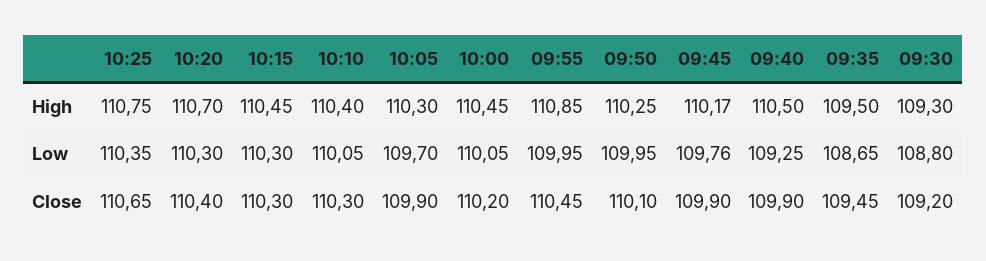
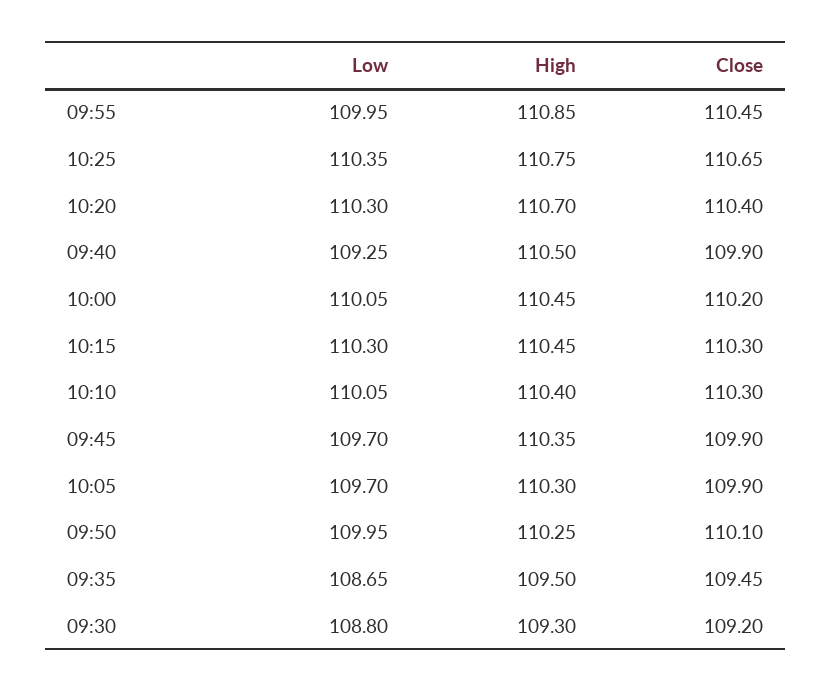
  {
    "10:25": {
      "High": 110.75,
      "Low": 110.35,
      "Close": 110.65
    },
    "10:20": {
      "High": 110.7,
      "Low": 110.3,
      "Close": 110.4
    },
    "10:15": {
      "High": 110.45,
      "Low": 110.3,
      "Close": 110.3
    },
    "10:10": {
      "High": 110.4,
      "Low": 110.05,
      "Close": 110.3
    },
    "10:05": {
      "High": 110.3,
      "Low": 109.7,
      "Close": 109.9
    },
    "10:00": {
      "High": 110.45,
      "Low": 110.05,
      "Close": 110.2
    },
    "09:55": {
      "High": 110.85,
      "Low": 109.95,
      "Close": 110.45
    },
    "09:50": {
      "High": 110.25,
      "Low": 109.95,
      "Close": 110.1
    },
    "09:45": {
-     "High": 110.17,
+     "High": 110.35,
-     "Low": 109.76,
+     "Low": 109.7,
      "Close": 109.9
    },
    "09:40": {
      "High": 110.5,
      "Low": 109.25,
      "Close": 109.9
    },
    "09:35": {
      "High": 109.5,
      "Low": 108.65,
      "Close": 109.45
    },
    "09:30": {
      "High": 109.3,
      "Low": 108.8,
      "Close": 109.2
    }
  }

